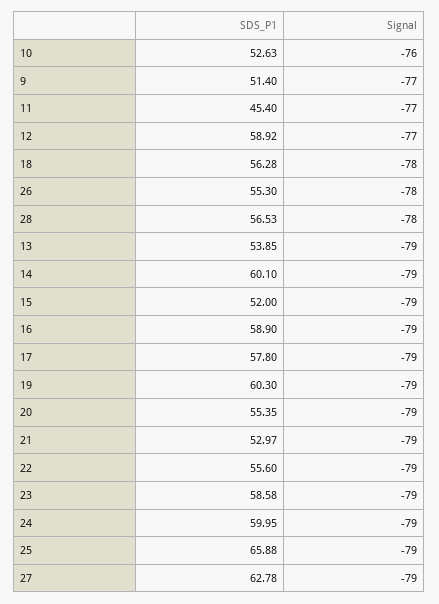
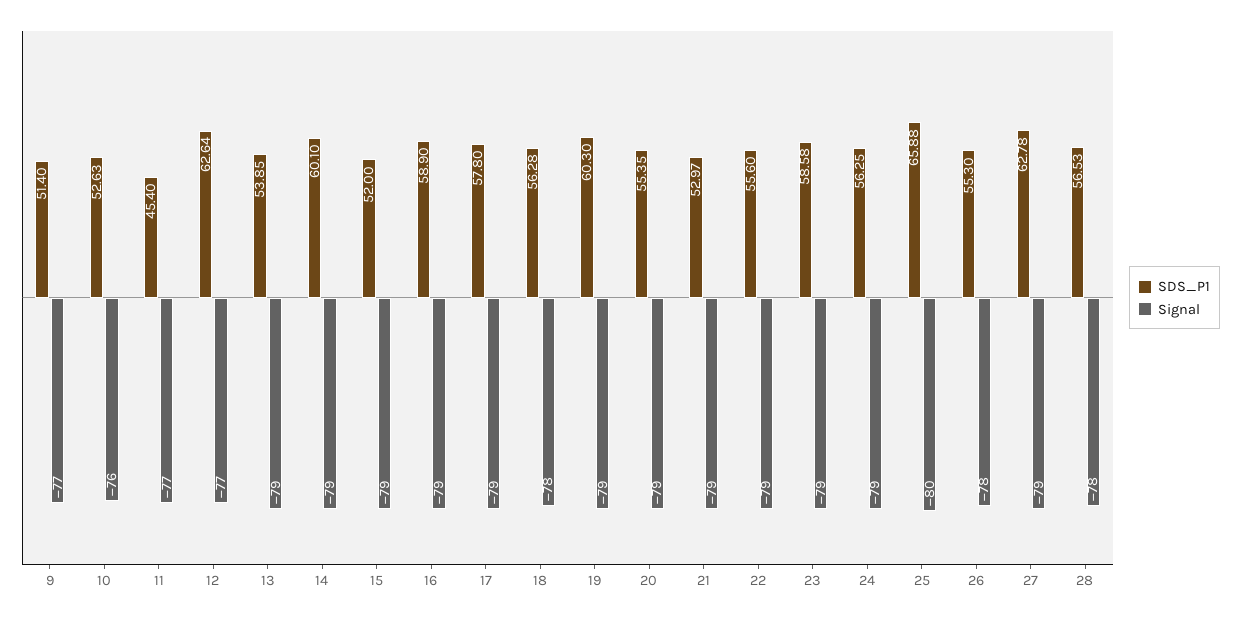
  {
    "SDS_P1": {
      "10": 52.63,
      "9": 51.4,
      "11": 45.4,
-     "12": 58.92,
+     "12": 62.64,
      "18": 56.28,
      "26": 55.3,
      "28": 56.53,
      "13": 53.85,
      "14": 60.1,
      "15": 52,
      "16": 58.9,
      "17": 57.8,
      "19": 60.3,
      "20": 55.35,
      "21": 52.97,
      "22": 55.6,
      "23": 58.58,
-     "24": 59.95,
+     "24": 56.25,
      "25": 65.88,
      "27": 62.78
    },
    "Signal": {
      "10": -76,
      "9": -77,
      "11": -77,
      "12": -77,
      "18": -78,
      "26": -78,
      "28": -78,
      "13": -79,
      "14": -79,
      "15": -79,
      "16": -79,
      "17": -79,
      "19": -79,
      "20": -79,
      "21": -79,
      "22": -79,
      "23": -79,
      "24": -79,
-     "25": -79,
+     "25": -80,
      "27": -79
    }
  }

